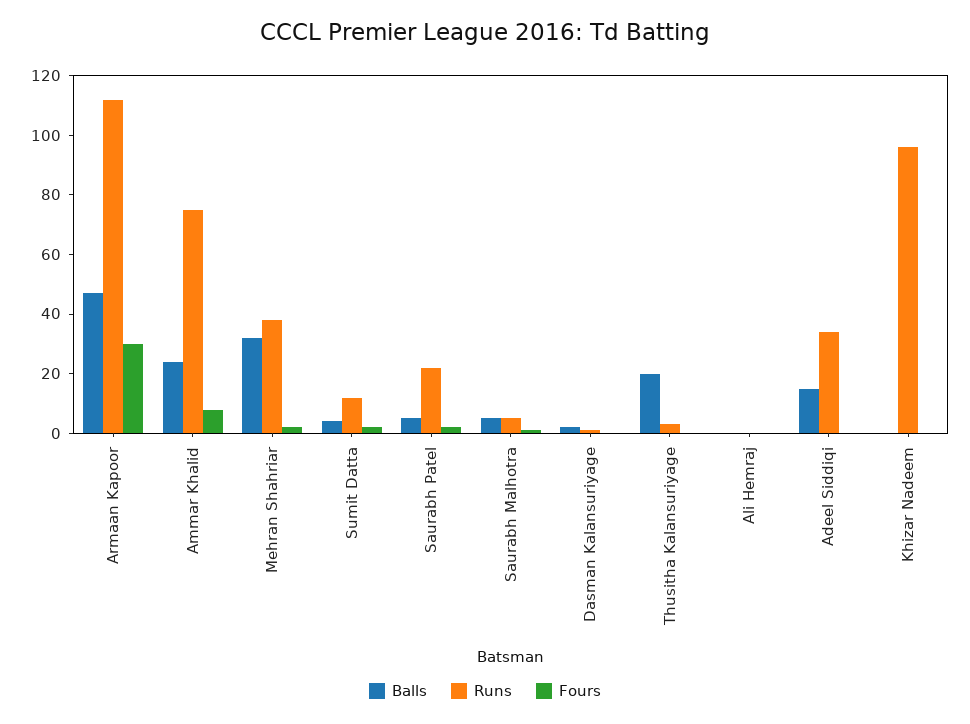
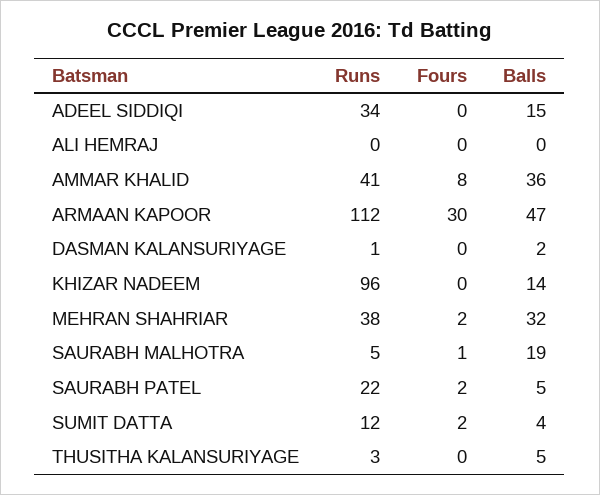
  {
    "Balls": {
      "Armaan Kapoor": 47,
-     "Ammar Khalid": 25,
+     "Ammar Khalid": 36,
      "Mehran Shahriar": 32,
      "Sumit Datta": 4,
      "Saurabh Patel": 5,
-     "Saurabh Malhotra": 5,
+     "Saurabh Malhotra": 19,
      "Dasman Kalansuriyage": 2,
-     "Thusitha Kalansuriyage": 20,
+     "Thusitha Kalansuriyage": 5,
      "Ali Hemraj": 0,
      "Adeel Siddiqi": 15,
-     "Khizar Nadeem": 0
+     "Khizar Nadeem": 14
    },
    "Runs": {
      "Armaan Kapoor": 112,
-     "Ammar Khalid": 75,
+     "Ammar Khalid": 41,
      "Mehran Shahriar": 38,
      "Sumit Datta": 12,
      "Saurabh Patel": 22,
      "Saurabh Malhotra": 5,
      "Dasman Kalansuriyage": 1,
      "Thusitha Kalansuriyage": 3,
      "Ali Hemraj": 0,
      "Adeel Siddiqi": 34,
      "Khizar Nadeem": 96
    },
    "Fours": {
      "Armaan Kapoor": 30,
      "Ammar Khalid": 8,
      "Mehran Shahriar": 2,
      "Sumit Datta": 2,
      "Saurabh Patel": 2,
      "Saurabh Malhotra": 1,
      "Dasman Kalansuriyage": 0,
      "Thusitha Kalansuriyage": 0,
      "Ali Hemraj": 0,
      "Adeel Siddiqi": 0,
      "Khizar Nadeem": 0
    }
  }

